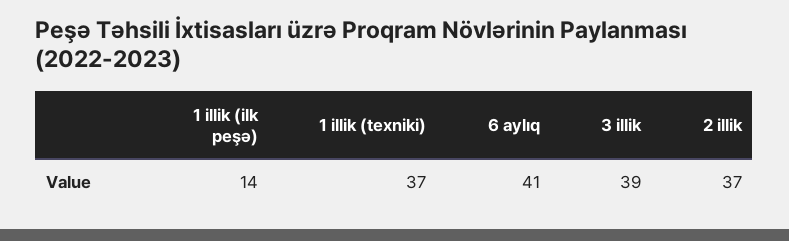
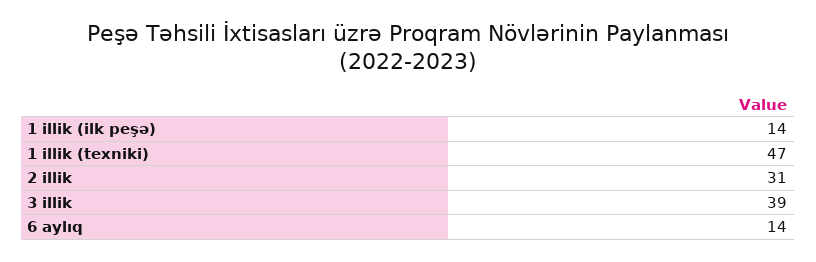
  {
    "1 illik (ilk peşə)": 14,
-   "1 illik (texniki)": 37,
+   "1 illik (texniki)": 47,
-   "6 aylıq": 41,
+   "6 aylıq": 14,
    "3 illik": 39,
-   "2 illik": 37
+   "2 illik": 31
  }

